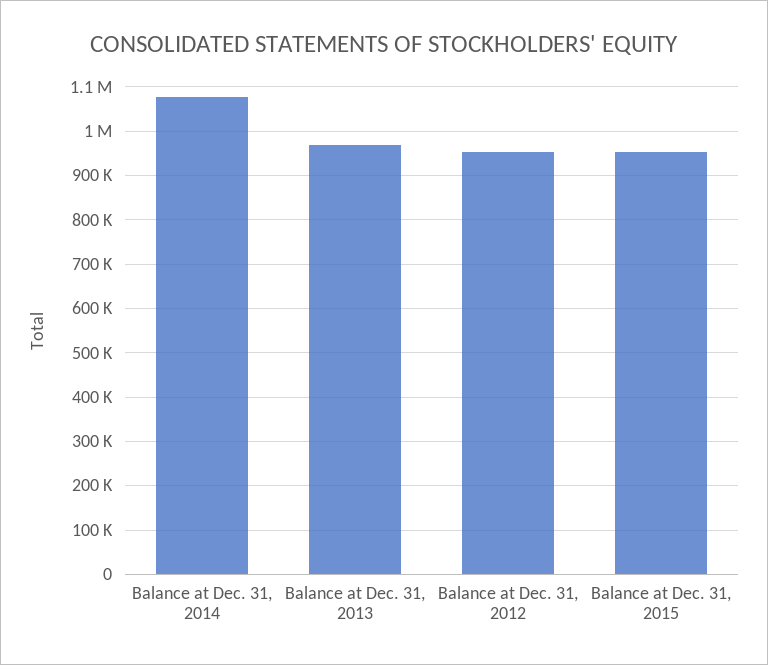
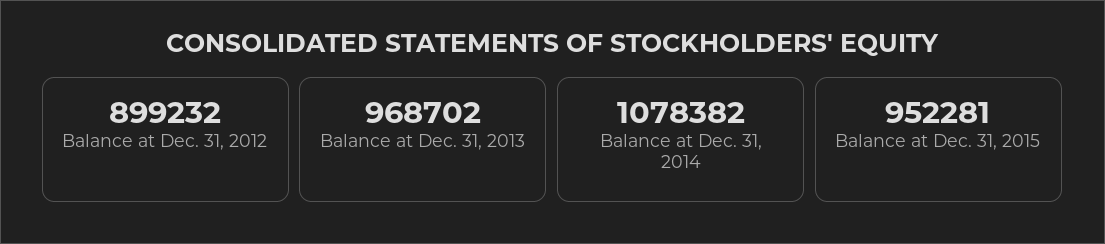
  {
    "Balance at Dec. 31, 2014": 1078382,
    "Balance at Dec. 31, 2013": 968702,
-   "Balance at Dec. 31, 2012": 960000,
+   "Balance at Dec. 31, 2012": 899232,
    "Balance at Dec. 31, 2015": 952281
  }

